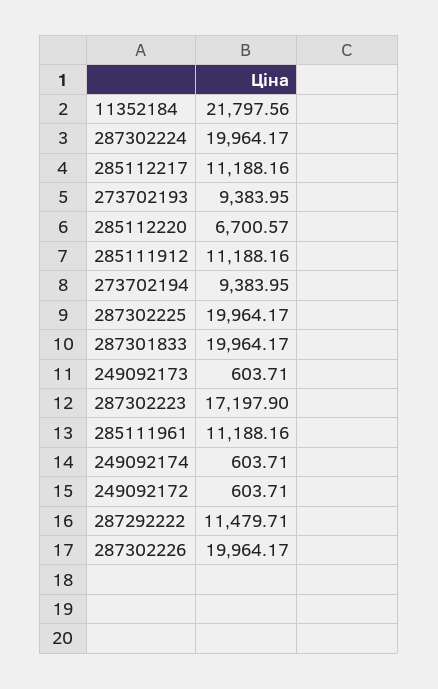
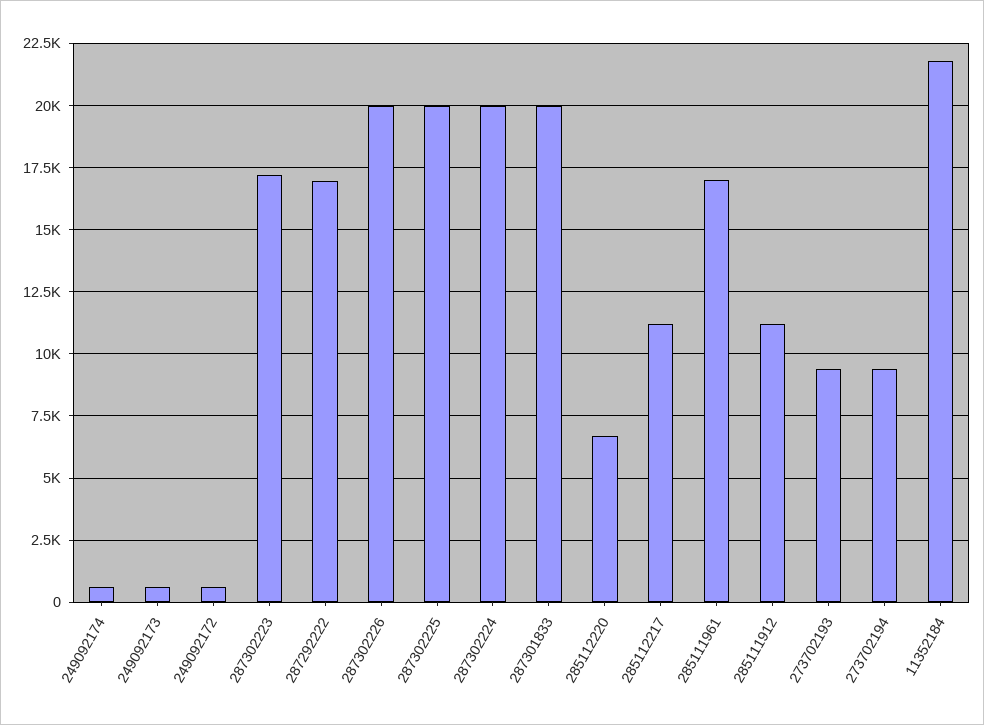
  {
    "11352184": 21797.56,
    "287302224": 19964.17,
    "285112217": 11188.16,
    "273702193": 9383.95,
    "285112220": 6700.57,
    "285111912": 11188.16,
    "273702194": 9383.95,
    "287302225": 19964.17,
    "287301833": 19964.17,
    "249092173": 603.71,
    "287302223": 17197.9,
-   "285111961": 11188.16,
+   "285111961": 17000,
    "249092174": 603.71,
    "249092172": 603.71,
-   "287292222": 11479.71,
+   "287292222": 17000,
    "287302226": 19964.17
  }

